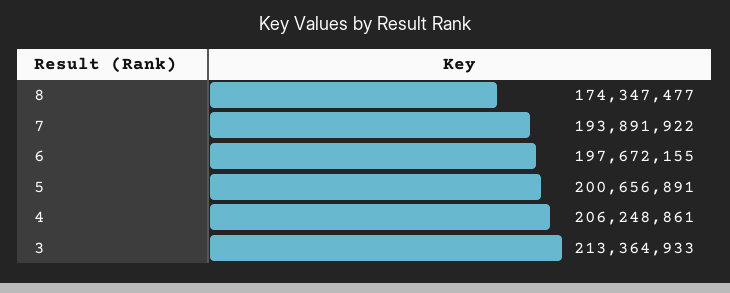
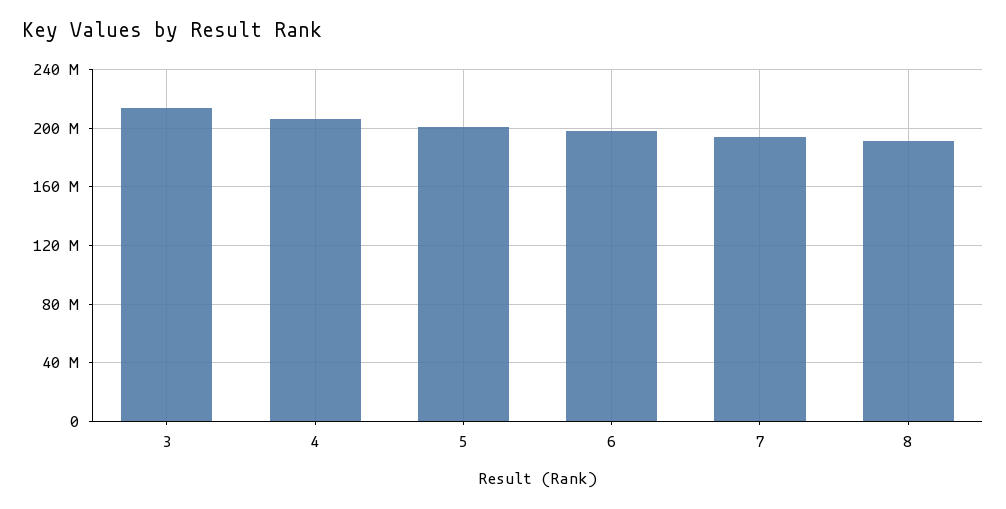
  {
-   "8": 174347477,
+   "8": 190000000,
    "7": 193891922,
    "6": 197672155,
    "5": 200656891,
    "4": 206248861,
    "3": 213364933
  }

